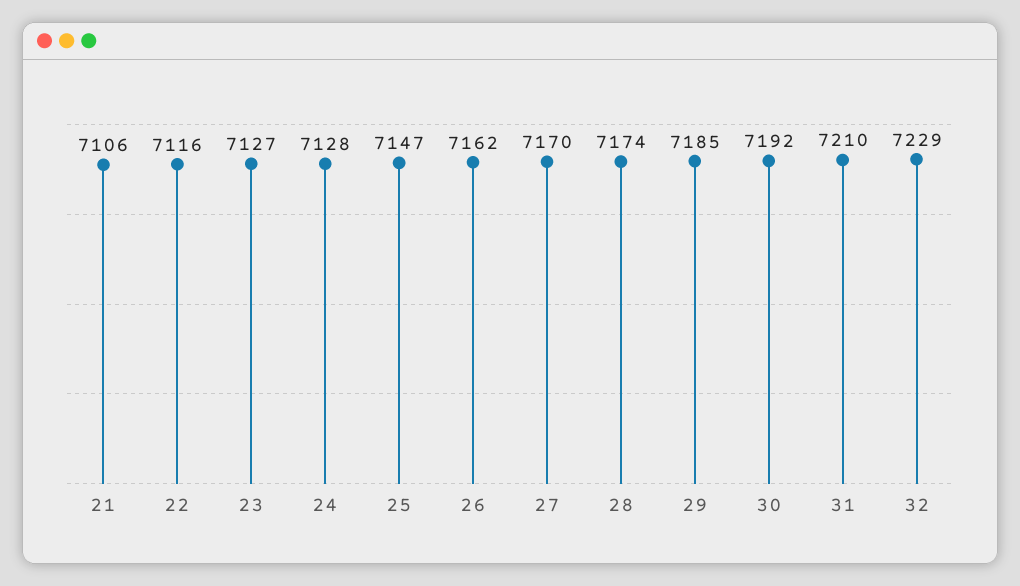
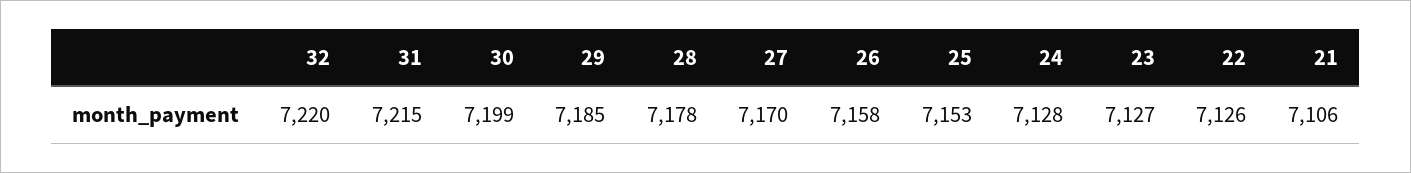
  {
    "21": 7106,
-   "22": 7116,
+   "22": 7126,
    "23": 7127,
    "24": 7128,
-   "25": 7147,
+   "25": 7153,
-   "26": 7162,
+   "26": 7158,
    "27": 7170,
-   "28": 7174,
+   "28": 7178,
    "29": 7185,
-   "30": 7192,
+   "30": 7199,
-   "31": 7210,
+   "31": 7215,
-   "32": 7229
+   "32": 7220
  }

